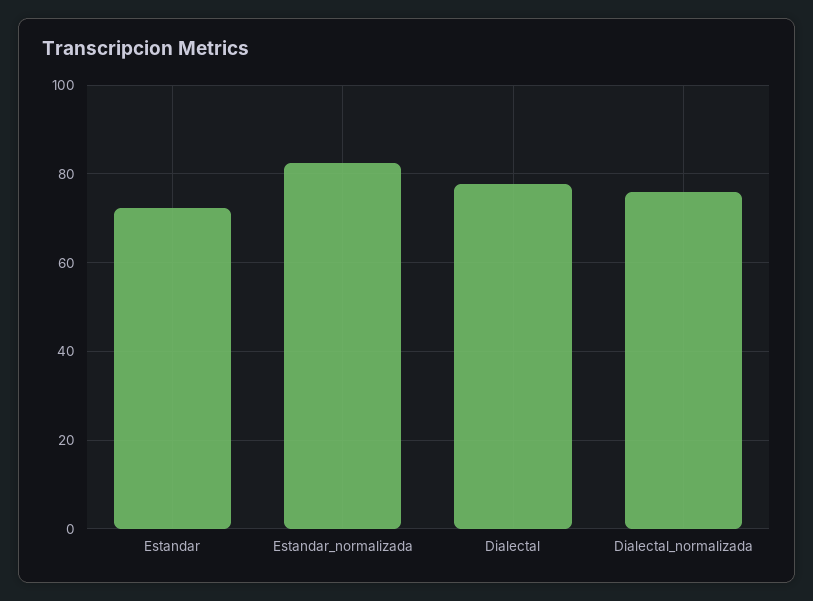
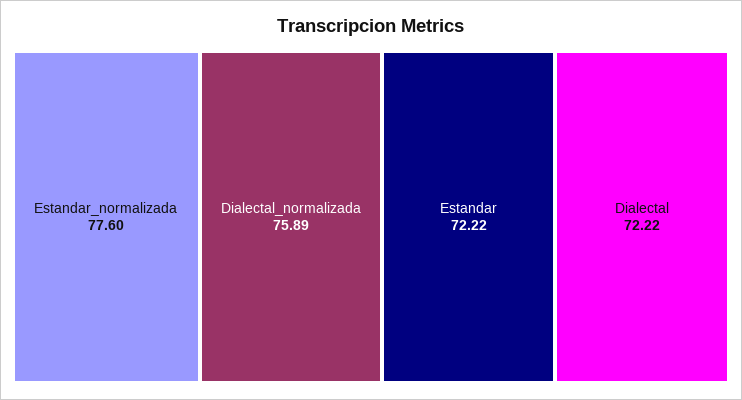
  {
    "Estandar": 72.22,
-   "Estandar_normalizada": 82,
+   "Estandar_normalizada": 77.6,
-   "Dialectal": 78,
+   "Dialectal": 72.22,
    "Dialectal_normalizada": 75.89
  }

